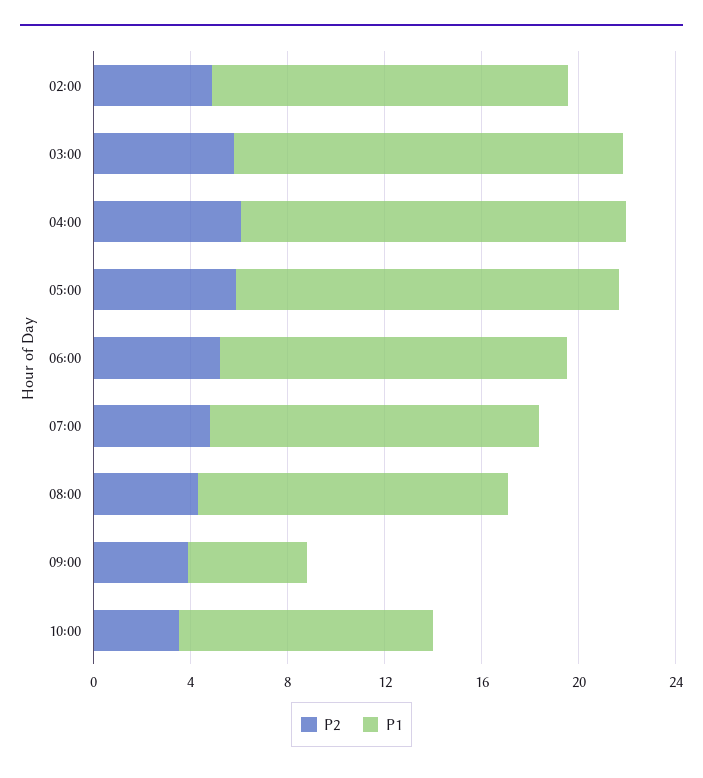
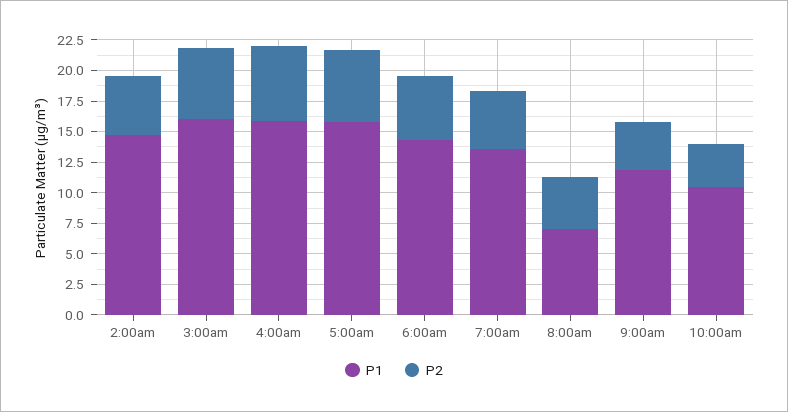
  {
    "P2": {
      "02:00": 5,
      "03:00": 6,
      "04:00": 6,
      "05:00": 6,
      "06:00": 5,
      "07:00": 5,
      "08:00": 4,
      "09:00": 4,
      "10:00": 4
    },
    "P1": {
      "02:00": 15,
      "03:00": 16,
      "04:00": 16,
      "05:00": 16,
      "06:00": 14,
      "07:00": 14,
-     "08:00": 13,
+     "08:00": 7.5,
-     "09:00": 5,
+     "09:00": 12.5,
      "10:00": 11
    }
  }

